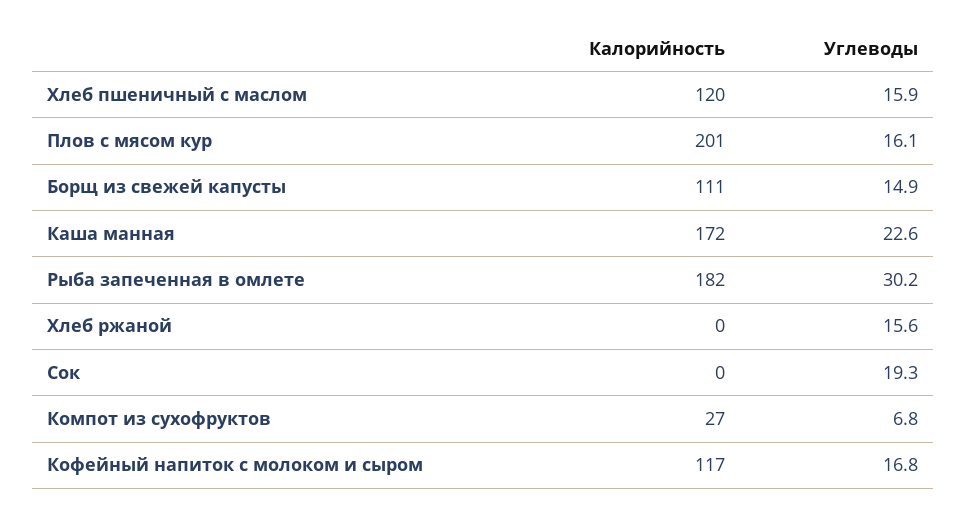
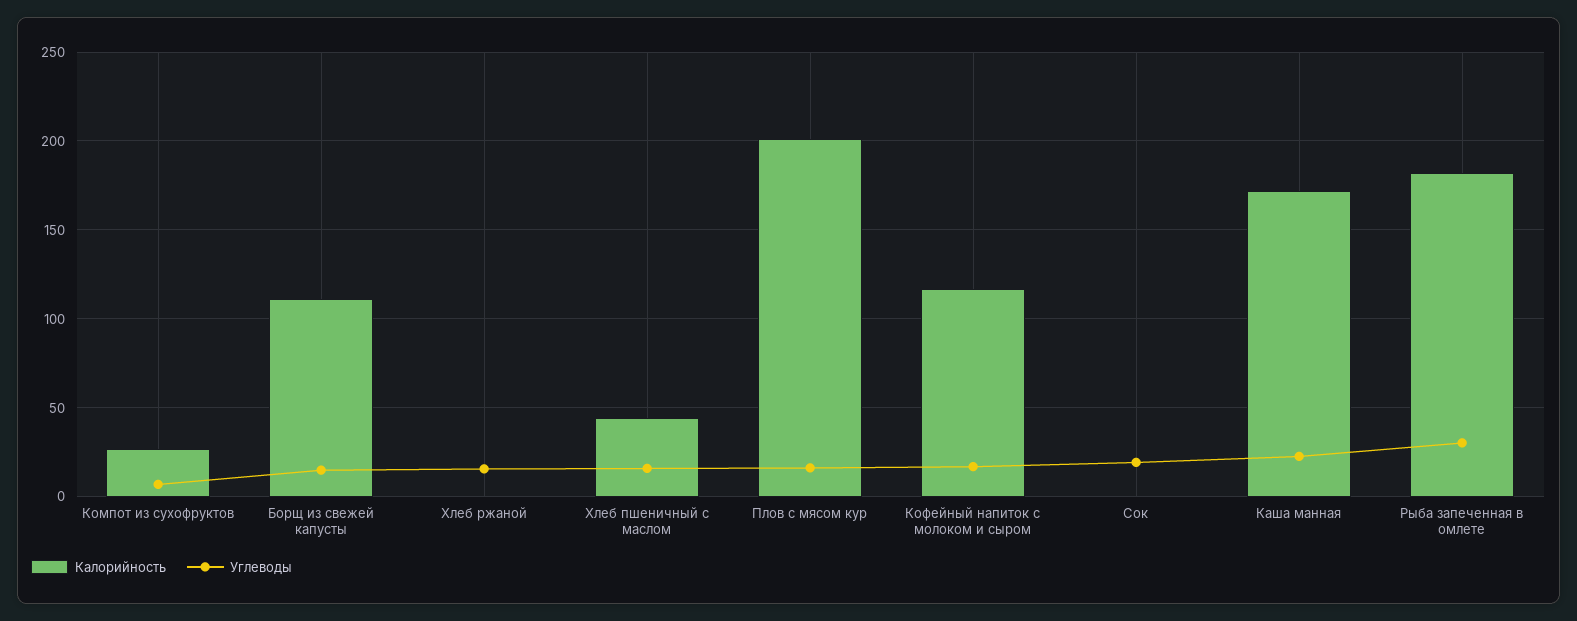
  {
    "Калорийность": {
-     "Хлеб пшеничный с маслом": 120,
+     "Хлеб пшеничный с маслом": 45,
      "Плов с мясом кур": 201,
      "Борщ из свежей капусты": 111,
      "Каша манная": 172,
      "Рыба запеченная в омлете": 182,
      "Хлеб ржаной": 0,
      "Сок": 0,
      "Компот из сухофруктов": 27,
      "Кофейный напиток с молоком и сыром": 117
    },
    "Углеводы": {
      "Хлеб пшеничный с маслом": 15.9,
      "Плов с мясом кур": 16.1,
      "Борщ из свежей капусты": 14.9,
      "Каша манная": 22.6,
      "Рыба запеченная в омлете": 30.2,
      "Хлеб ржаной": 15.6,
      "Сок": 19.3,
      "Компот из сухофруктов": 6.8,
      "Кофейный напиток с молоком и сыром": 16.8
    }
  }

